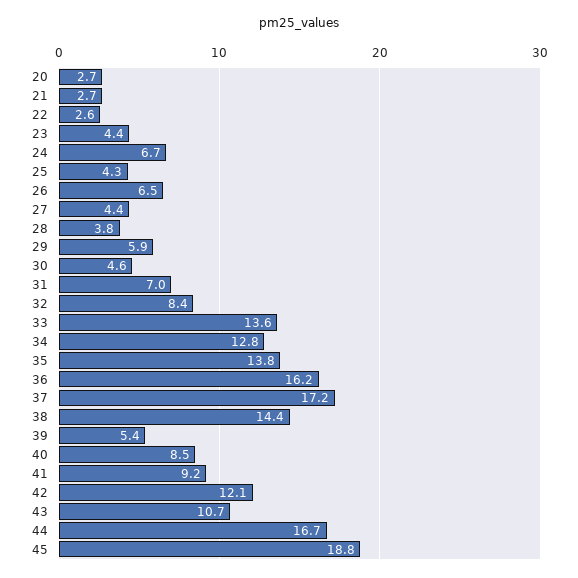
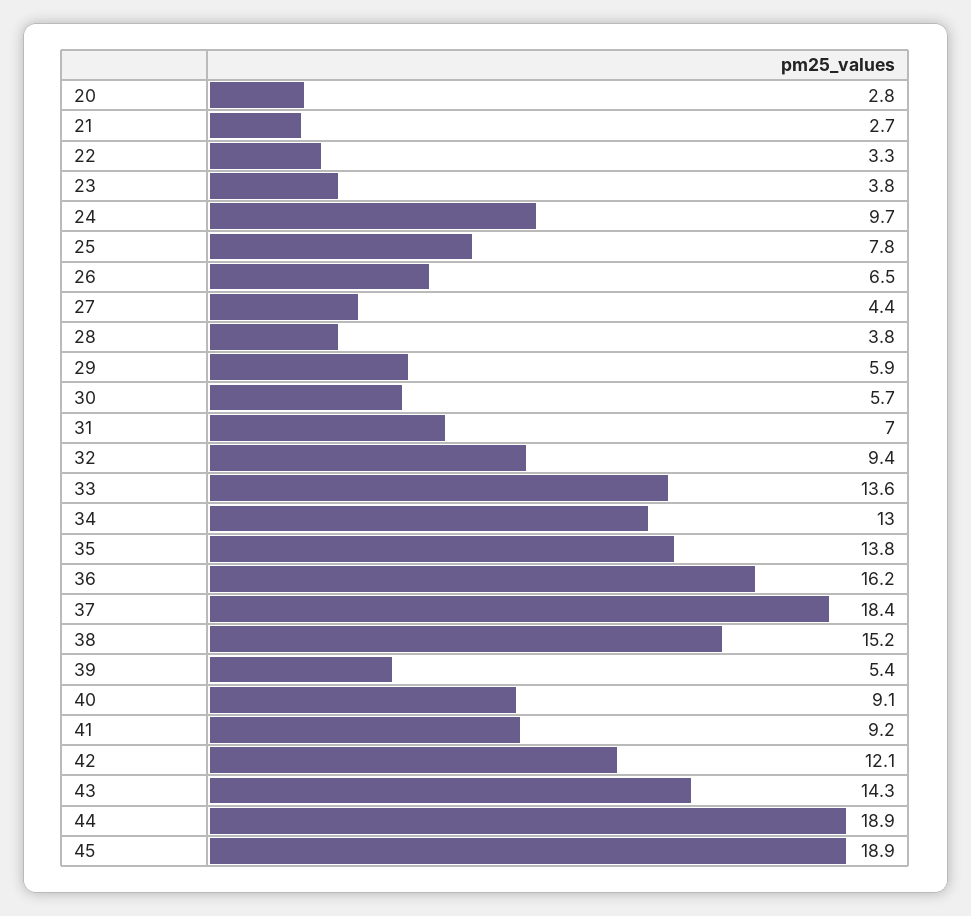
  {
-   "20": 2.7,
+   "20": 2.8,
    "21": 2.7,
-   "22": 2.6,
+   "22": 3.3,
-   "23": 4.4,
+   "23": 3.8,
-   "24": 6.7,
+   "24": 9.7,
-   "25": 4.3,
+   "25": 7.8,
    "26": 6.5,
    "27": 4.4,
    "28": 3.8,
    "29": 5.9,
-   "30": 4.6,
+   "30": 5.7,
    "31": 7,
-   "32": 8.4,
+   "32": 9.4,
    "33": 13.6,
-   "34": 12.8,
+   "34": 13,
    "35": 13.8,
    "36": 16.2,
-   "37": 17.2,
+   "37": 18.4,
-   "38": 14.4,
+   "38": 15.2,
    "39": 5.4,
-   "40": 8.5,
+   "40": 9.1,
    "41": 9.2,
    "42": 12.1,
-   "43": 10.7,
+   "43": 14.3,
-   "44": 16.7,
+   "44": 18.9,
-   "45": 18.8
+   "45": 18.9
  }

